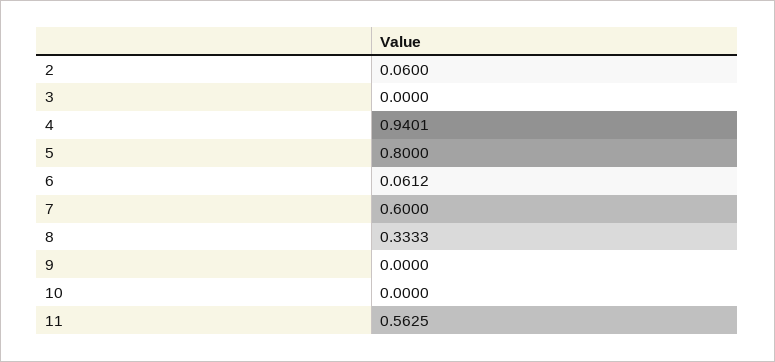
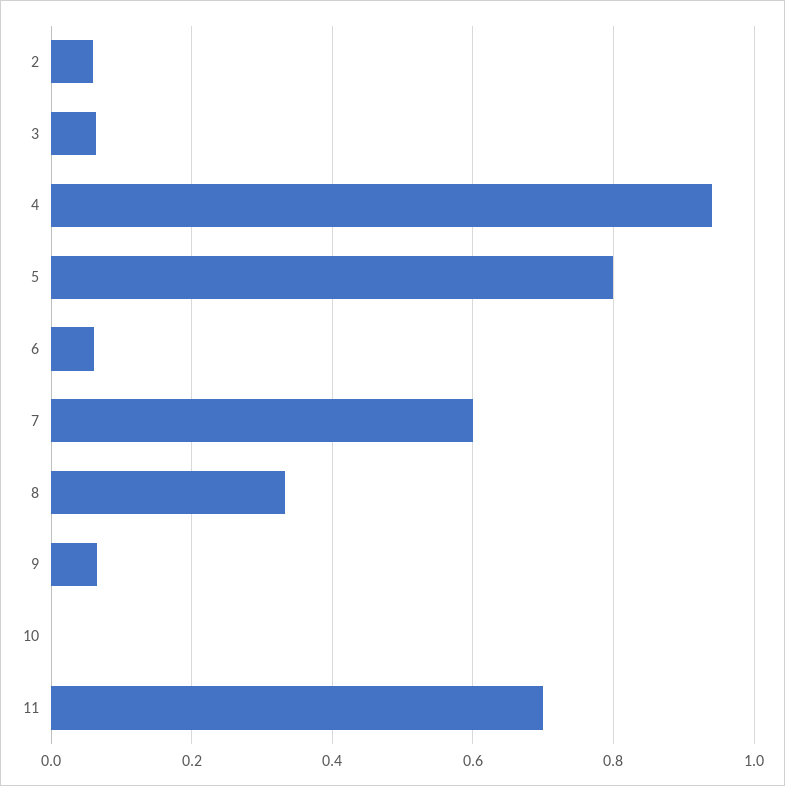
  {
    "2": 0.06,
-   "3": 0,
+   "3": 0.06,
    "4": 0.9401,
    "5": 0.8,
    "6": 0.0612,
    "7": 0.6,
    "8": 0.3333,
-   "9": 0,
+   "9": 0.06,
    "10": 0,
-   "11": 0.5625
+   "11": 0.7
  }

